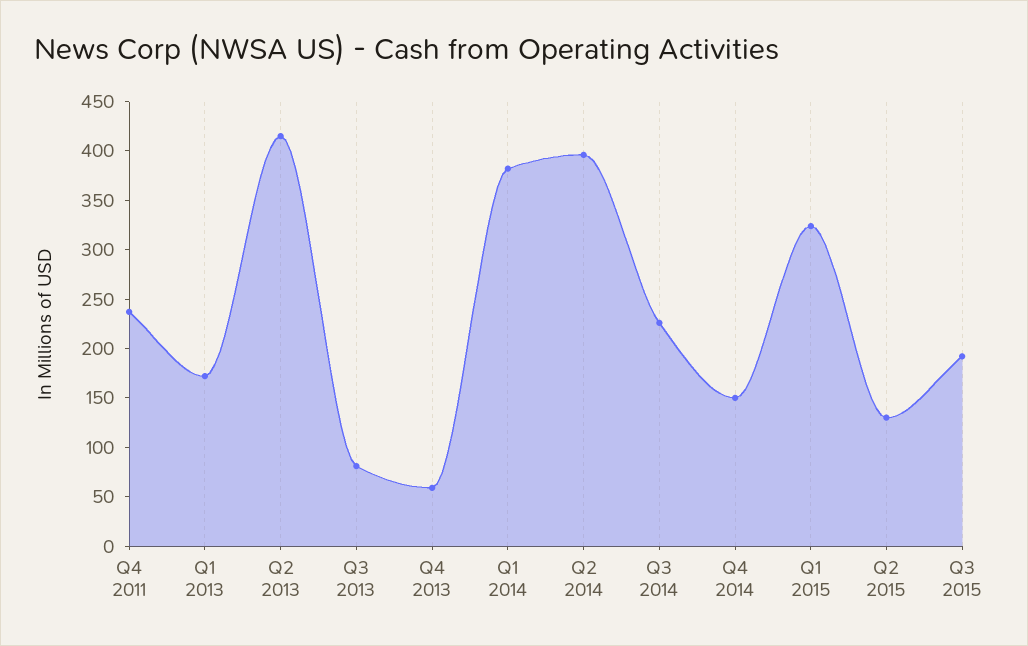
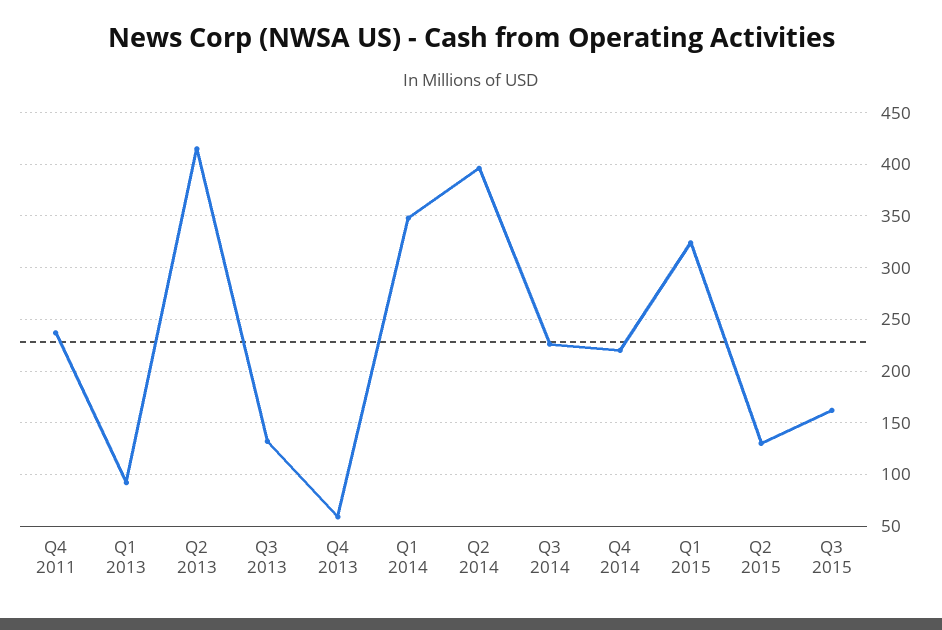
  {
    "Q4 2011": 240,
-   "Q1 2013": 170,
+   "Q1 2013": 90,
    "Q2 2013": 420,
-   "Q3 2013": 80,
+   "Q3 2013": 130,
    "Q4 2013": 60,
-   "Q1 2014": 380,
+   "Q1 2014": 350,
    "Q2 2014": 400,
    "Q3 2014": 230,
-   "Q4 2014": 150,
+   "Q4 2014": 220,
    "Q1 2015": 320,
    "Q2 2015": 130,
-   "Q3 2015": 190
+   "Q3 2015": 160
  }

